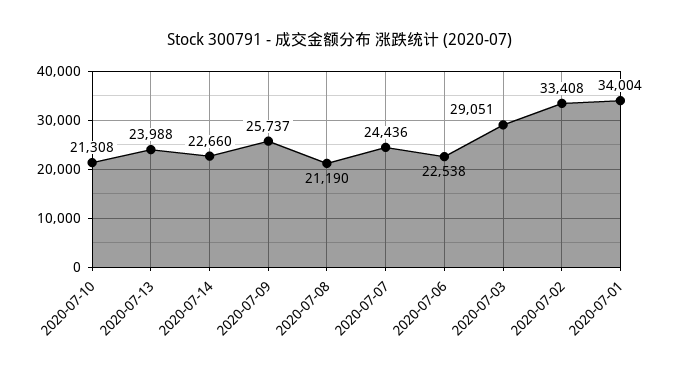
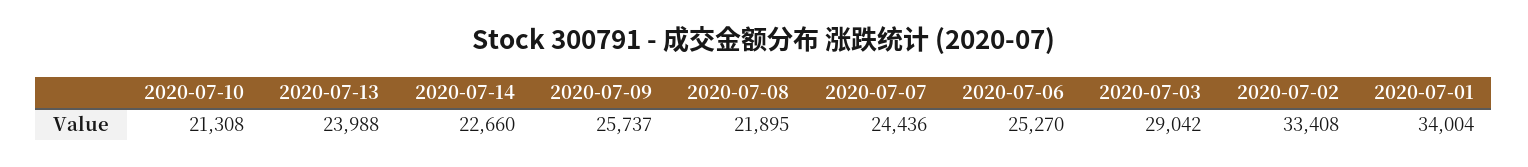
  {
    "2020-07-10": 21308,
    "2020-07-13": 23988,
    "2020-07-14": 22660,
    "2020-07-09": 25737,
-   "2020-07-08": 21190,
+   "2020-07-08": 21895,
    "2020-07-07": 24436,
-   "2020-07-06": 22538,
+   "2020-07-06": 25270,
-   "2020-07-03": 29051,
+   "2020-07-03": 29042,
    "2020-07-02": 33408,
    "2020-07-01": 34004
  }

